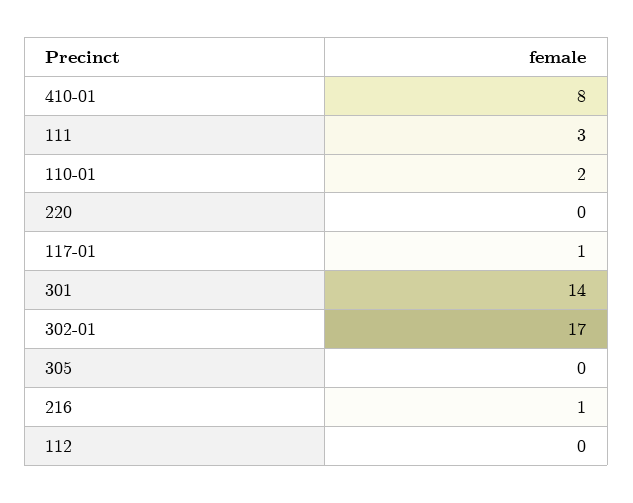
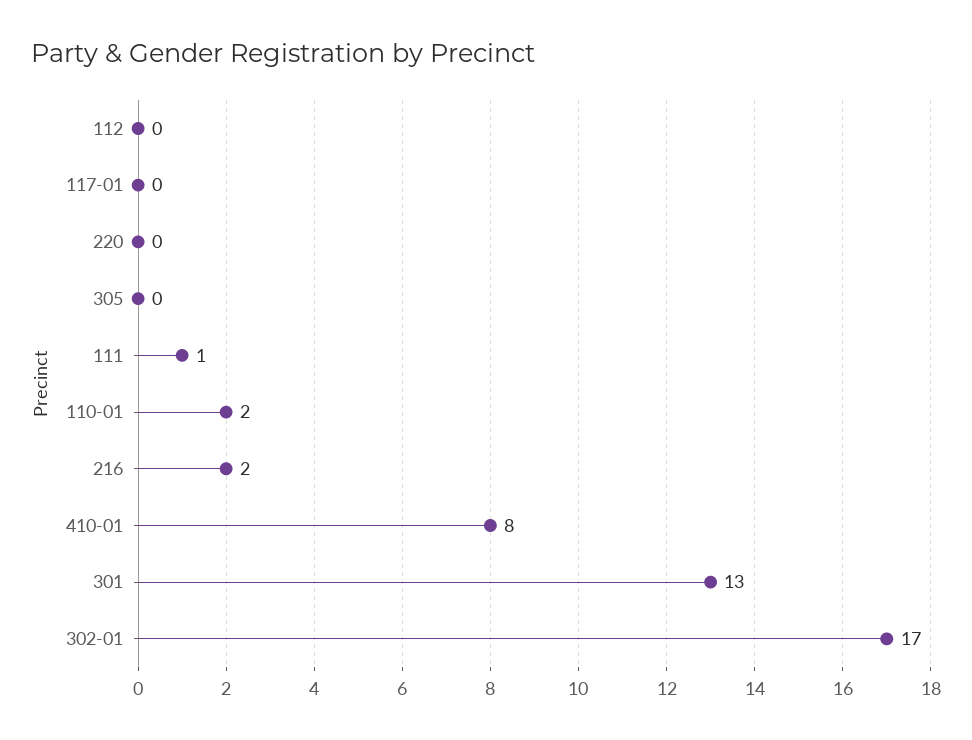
  {
    "410-01": 8,
-   "111": 3,
+   "111": 1,
    "110-01": 2,
    "220": 0,
-   "117-01": 1,
+   "117-01": 0,
-   "301": 14,
+   "301": 13,
    "302-01": 17,
    "305": 0,
-   "216": 1,
+   "216": 2,
    "112": 0
  }

